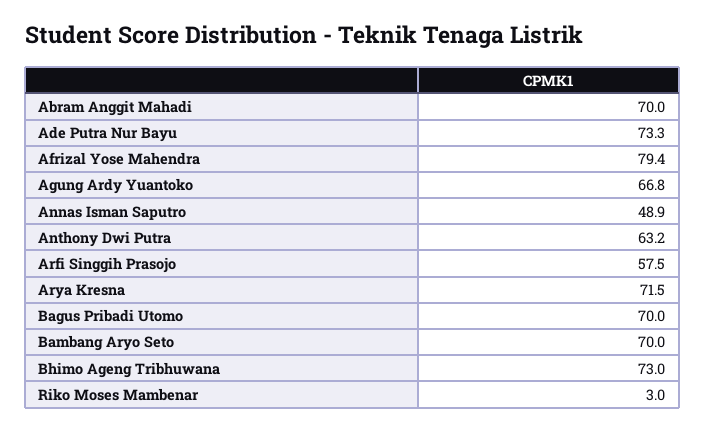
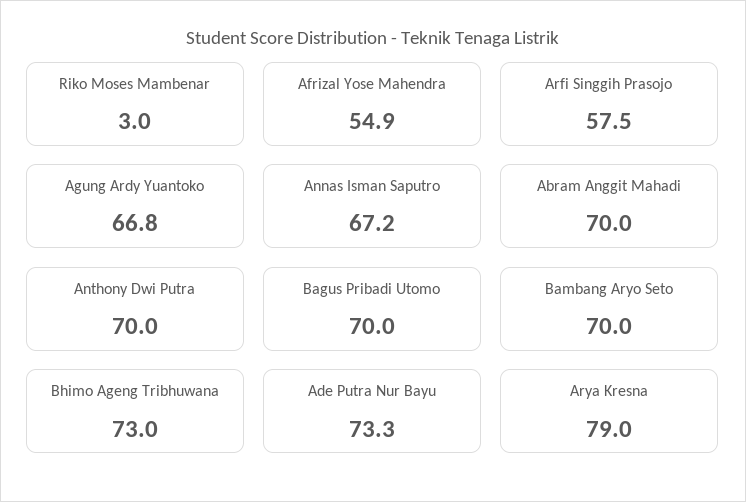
  {
    "Abram Anggit Mahadi": 70,
    "Ade Putra Nur Bayu": 73.3,
-   "Afrizal Yose Mahendra": 79.4,
+   "Afrizal Yose Mahendra": 54.9,
    "Agung Ardy Yuantoko": 66.8,
-   "Annas Isman Saputro": 48.9,
+   "Annas Isman Saputro": 67.2,
-   "Anthony Dwi Putra": 63.2,
+   "Anthony Dwi Putra": 70,
    "Arfi Singgih Prasojo": 57.5,
-   "Arya Kresna": 71.5,
+   "Arya Kresna": 79,
    "Bagus Pribadi Utomo": 70,
    "Bambang Aryo Seto": 70,
    "Bhimo Ageng Tribhuwana": 73,
    "Riko Moses Mambenar": 3
  }

